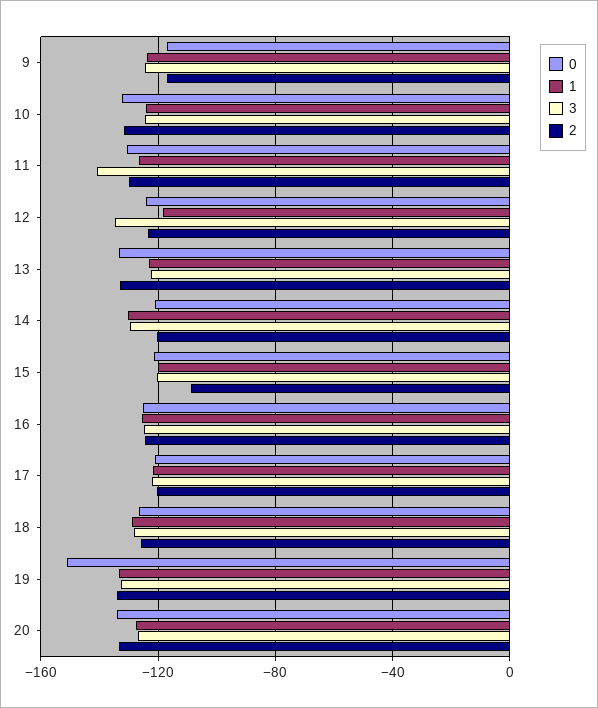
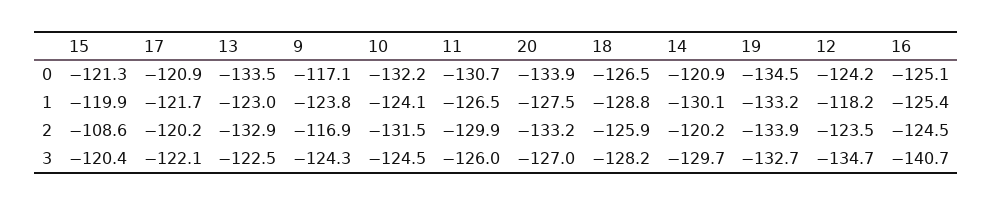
  {
    "0": {
      "9": -117.1,
      "10": -132.2,
      "11": -130.7,
      "12": -124.2,
      "13": -133.5,
      "14": -120.9,
      "15": -121.3,
      "16": -125.1,
      "17": -120.9,
      "18": -126.5,
-     "19": -150,
+     "19": -134.5,
      "20": -133.9
    },
    "1": {
      "9": -123.8,
      "10": -124.1,
      "11": -126.5,
      "12": -118.2,
      "13": -123,
      "14": -130.1,
      "15": -119.9,
      "16": -125.4,
      "17": -121.7,
      "18": -128.8,
      "19": -133.2,
      "20": -127.5
    },
    "3": {
      "9": -124.3,
      "10": -124.5,
-     "11": -140,
+     "11": -126,
      "12": -134.7,
      "13": -122.5,
      "14": -129.7,
      "15": -120.4,
-     "16": -125,
+     "16": -140.7,
      "17": -122.1,
      "18": -128.2,
      "19": -132.7,
      "20": -127
    },
    "2": {
      "9": -116.9,
      "10": -131.5,
      "11": -129.9,
      "12": -123.5,
      "13": -132.9,
      "14": -120.2,
      "15": -108.6,
      "16": -124.5,
      "17": -120.2,
      "18": -125.9,
      "19": -133.9,
      "20": -133.2
    }
  }

